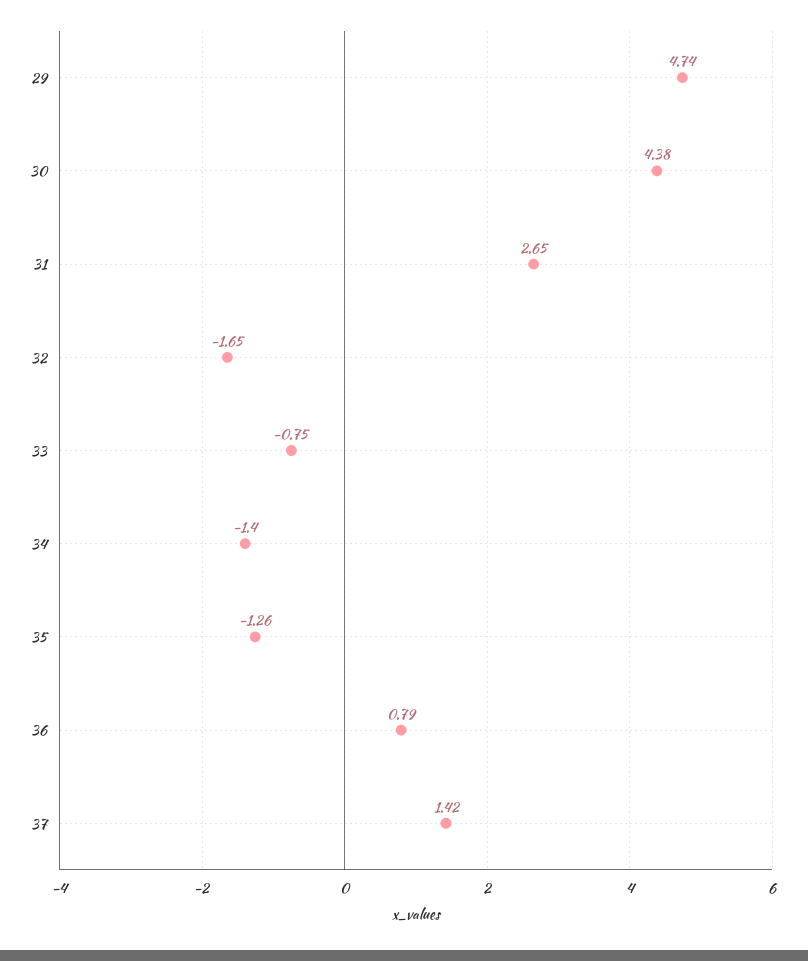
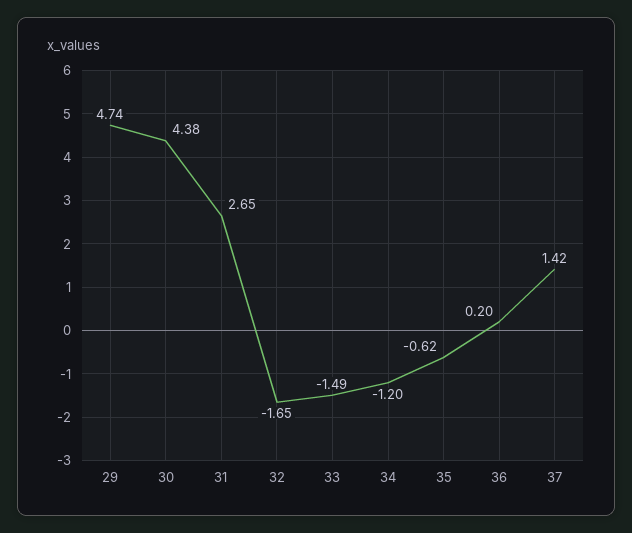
  {
    "29": 4.74,
    "30": 4.38,
    "31": 2.65,
    "32": -1.65,
-   "33": -0.75,
+   "33": -1.49,
-   "34": -1.4,
+   "34": -1.2,
-   "35": -1.26,
+   "35": -0.62,
-   "36": 0.79,
+   "36": 0.2,
    "37": 1.42
  }

